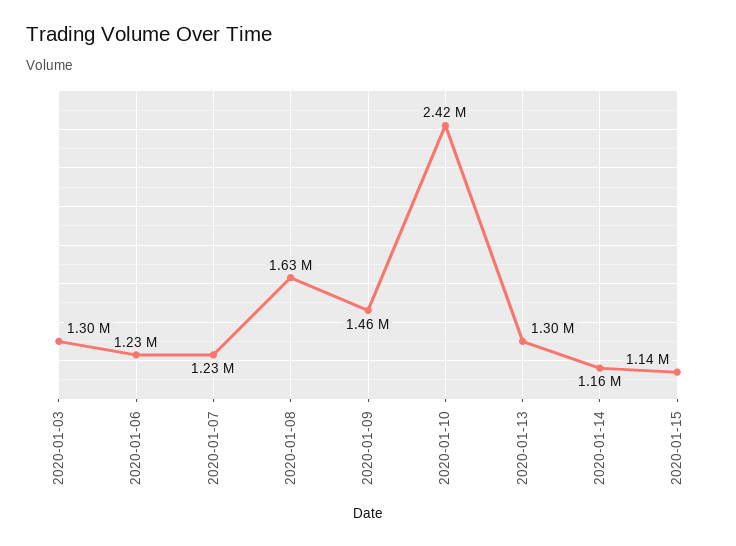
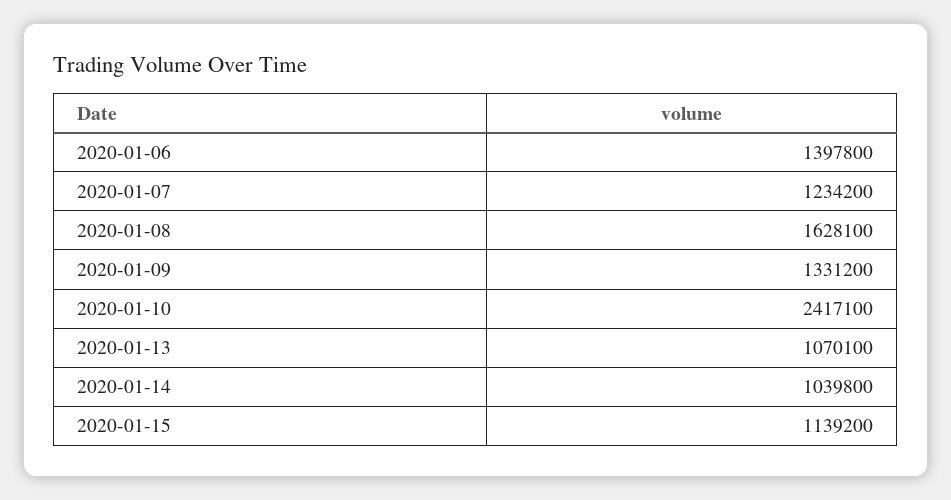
  {
-   "2020-01-03": 1300000,
-   "2020-01-06": 1230000,
+   "2020-01-06": 1397800,
    "2020-01-07": 1234200,
    "2020-01-08": 1628100,
-   "2020-01-09": 1460000,
+   "2020-01-09": 1331200,
    "2020-01-10": 2417100,
-   "2020-01-13": 1300000,
+   "2020-01-13": 1070100,
-   "2020-01-14": 1160000,
+   "2020-01-14": 1039800,
    "2020-01-15": 1139200
  }

